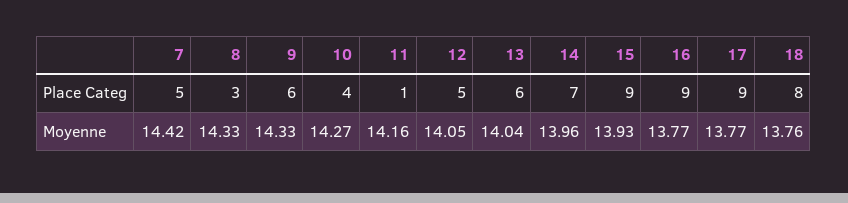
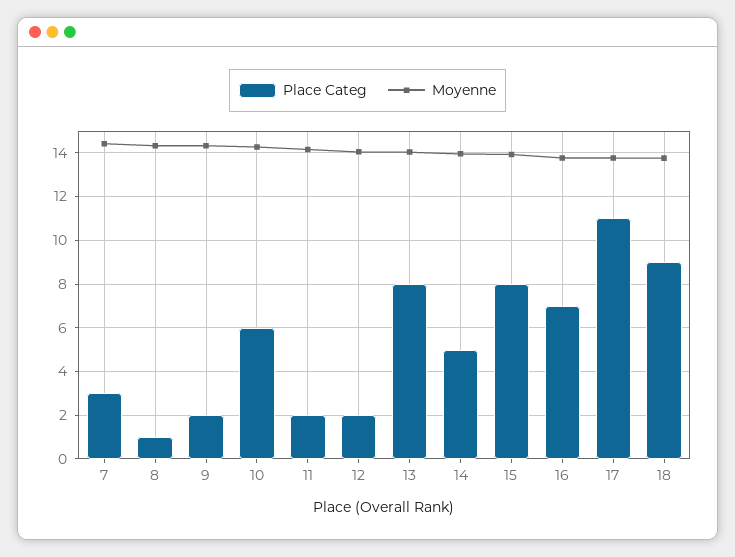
  {
    "Place Categ": {
-     "7": 5,
+     "7": 3,
-     "8": 3,
+     "8": 1,
-     "9": 6,
+     "9": 2,
-     "10": 4,
+     "10": 6,
-     "11": 1,
+     "11": 2,
-     "12": 5,
+     "12": 2,
-     "13": 6,
+     "13": 8,
-     "14": 7,
+     "14": 5,
-     "15": 9,
+     "15": 8,
-     "16": 9,
+     "16": 7,
-     "17": 9,
+     "17": 11,
-     "18": 8
+     "18": 9
    },
    "Moyenne": {
      "7": 14.42,
      "8": 14.33,
      "9": 14.33,
      "10": 14.27,
      "11": 14.16,
      "12": 14.05,
      "13": 14.04,
      "14": 13.96,
      "15": 13.93,
      "16": 13.77,
      "17": 13.77,
      "18": 13.76
    }
  }

